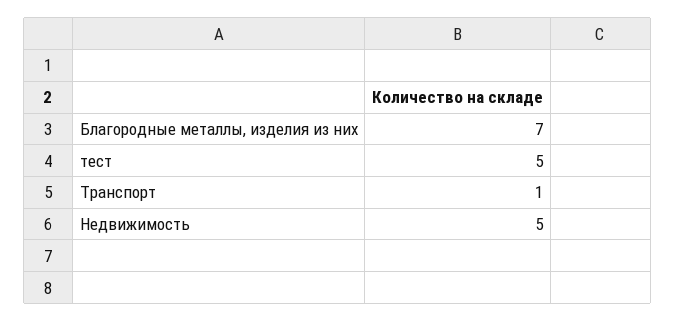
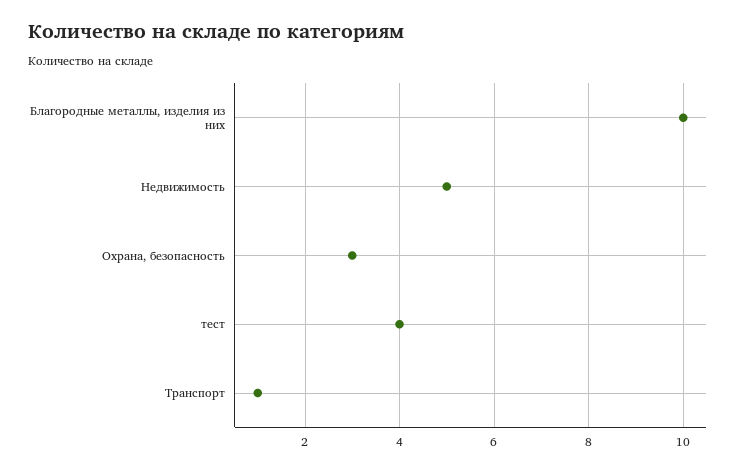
  {
-   "Благородные металлы, изделия из них": 7,
+   "Благородные металлы, изделия из них": 10,
-   "тест": 5,
+   "тест": 4,
    "Транспорт": 1,
-   "Недвижимость": 5
+   "Недвижимость": 5,
+   "Охрана, безопасность": 3
  }

